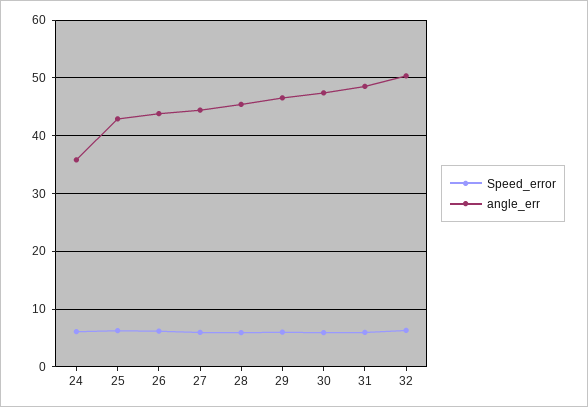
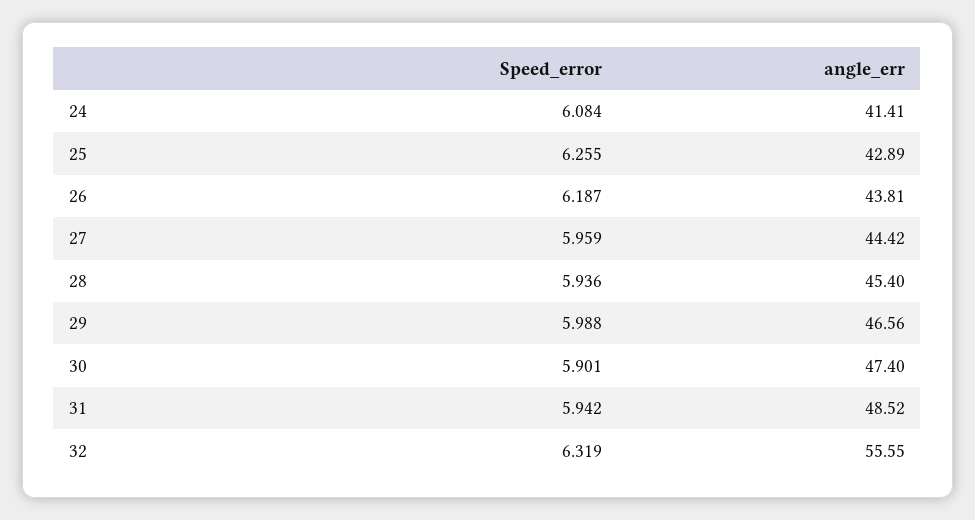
  {
    "Speed_error": {
      "24": 6.084,
      "25": 6.255,
      "26": 6.187,
      "27": 5.959,
      "28": 5.936,
      "29": 5.988,
      "30": 5.901,
      "31": 5.942,
      "32": 6.319
    },
    "angle_err": {
-     "24": 36,
+     "24": 41.41,
      "25": 42.89,
      "26": 43.81,
      "27": 44.42,
      "28": 45.4,
      "29": 46.56,
      "30": 47.4,
      "31": 48.52,
-     "32": 50
+     "32": 55.55
    }
  }

